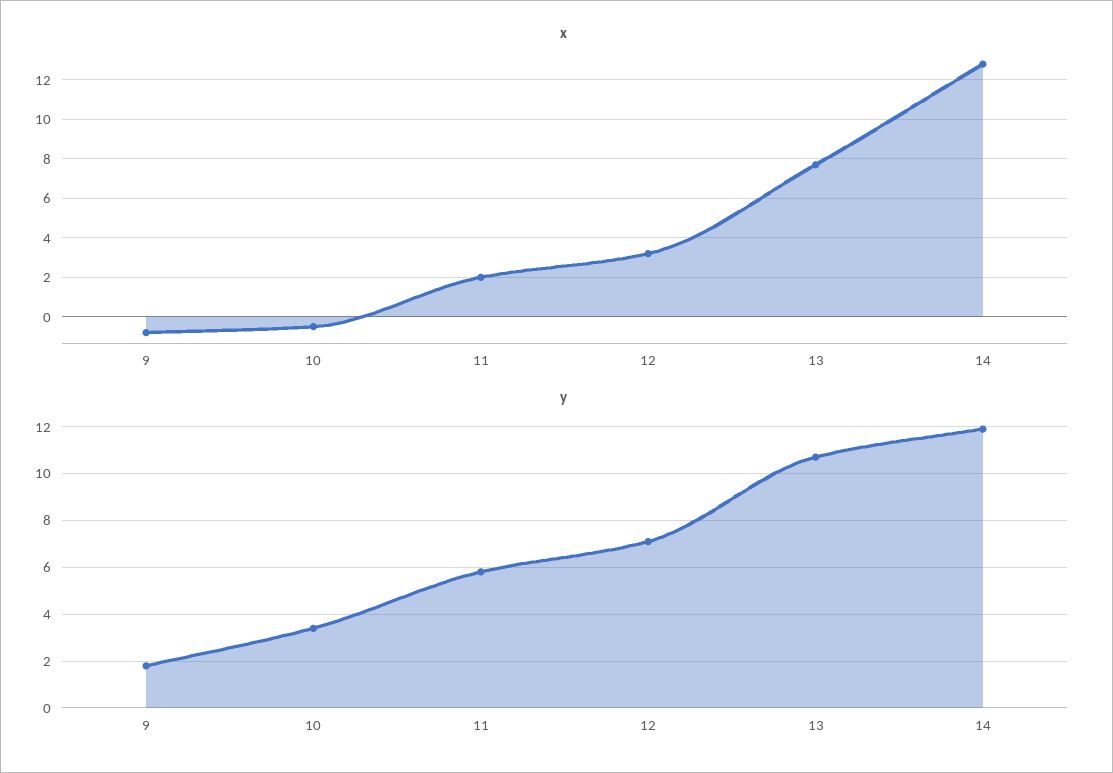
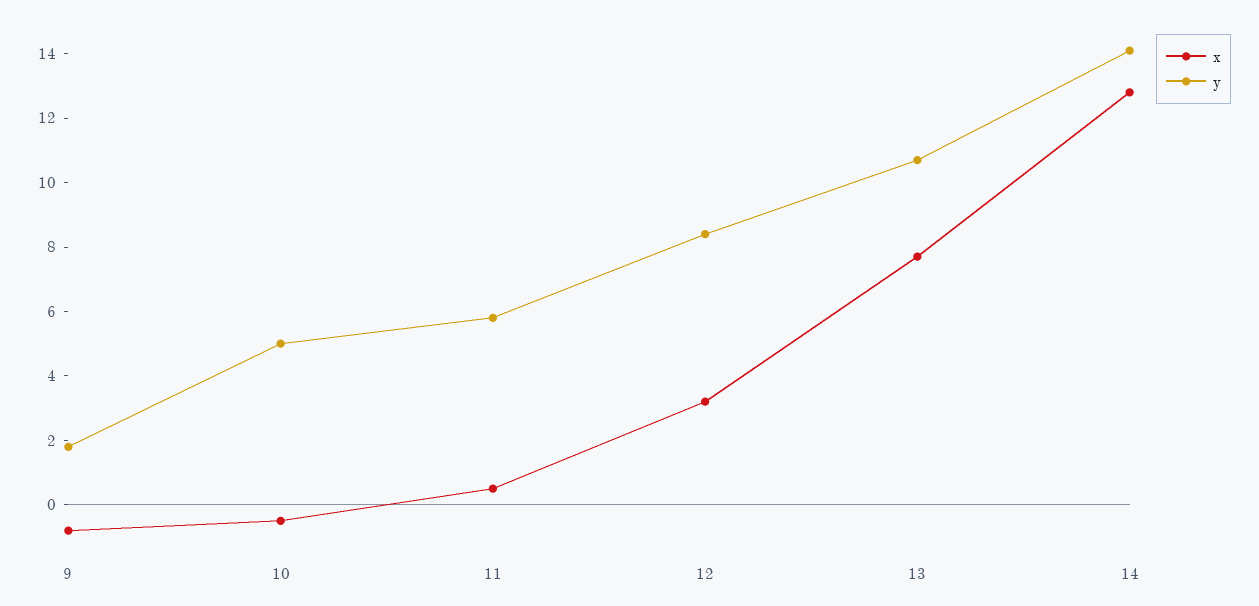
  {
    "x": {
      "9": -1,
      "10": -0.5,
-     "11": 2,
+     "11": 0.5,
      "12": 3,
      "13": 7.5,
      "14": 13
    },
    "y": {
      "9": 2,
-     "10": 3.5,
+     "10": 5,
      "11": 6,
-     "12": 7,
+     "12": 8.5,
      "13": 10.5,
-     "14": 12
+     "14": 14
    }
  }

